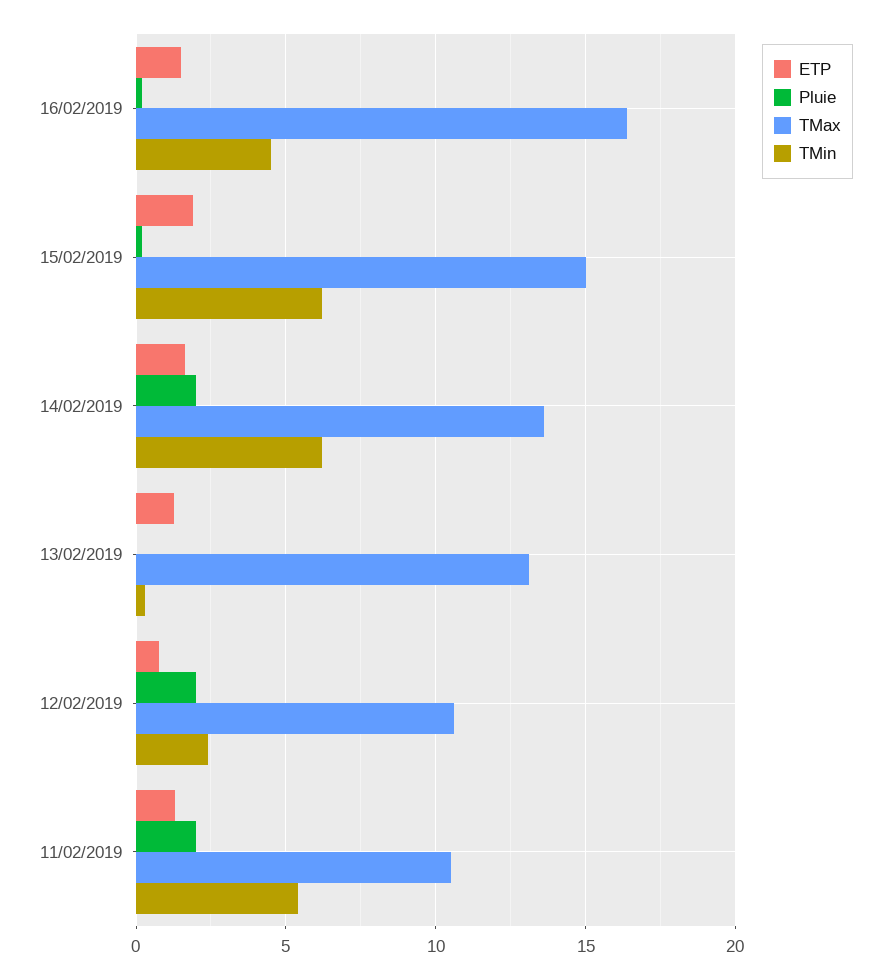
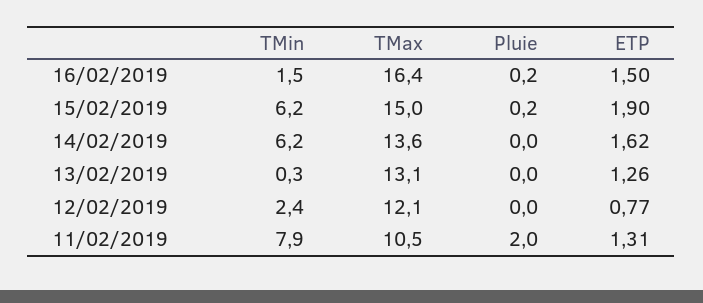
  {
    "ETP": {
      "16/02/2019": 1.5,
      "15/02/2019": 1.9,
      "14/02/2019": 1.62,
      "13/02/2019": 1.26,
      "12/02/2019": 0.77,
      "11/02/2019": 1.31
    },
    "Pluie": {
      "16/02/2019": 0.2,
      "15/02/2019": 0.2,
-     "14/02/2019": 2,
+     "14/02/2019": 0,
      "13/02/2019": 0,
-     "12/02/2019": 2,
+     "12/02/2019": 0,
      "11/02/2019": 2
    },
    "TMax": {
      "16/02/2019": 16.4,
      "15/02/2019": 15,
      "14/02/2019": 13.6,
      "13/02/2019": 13.1,
-     "12/02/2019": 10.5,
+     "12/02/2019": 12.1,
      "11/02/2019": 10.5
    },
    "TMin": {
-     "16/02/2019": 4.5,
+     "16/02/2019": 1.5,
      "15/02/2019": 6.2,
      "14/02/2019": 6.2,
      "13/02/2019": 0.3,
      "12/02/2019": 2.4,
-     "11/02/2019": 5.5
+     "11/02/2019": 7.9
    }
  }

